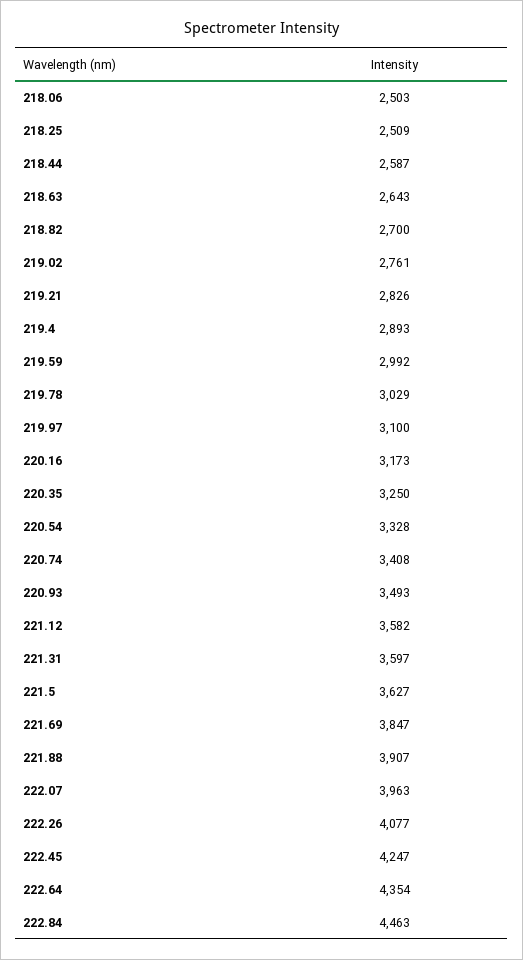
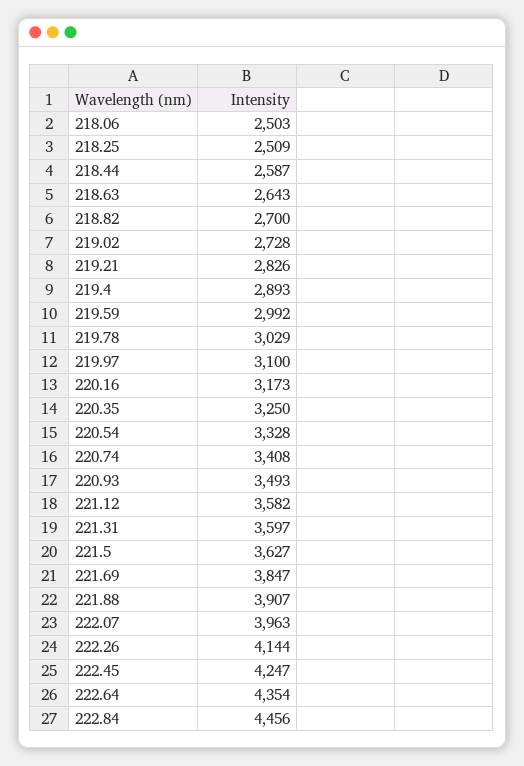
  {
    "218.06": 2503,
    "218.25": 2509,
    "218.44": 2587,
    "218.63": 2643,
    "218.82": 2700,
-   "219.02": 2761,
+   "219.02": 2728,
    "219.21": 2826,
    "219.4": 2893,
    "219.59": 2992,
    "219.78": 3029,
    "219.97": 3100,
    "220.16": 3173,
    "220.35": 3250,
    "220.54": 3328,
    "220.74": 3408,
    "220.93": 3493,
    "221.12": 3582,
    "221.31": 3597,
    "221.5": 3627,
    "221.69": 3847,
    "221.88": 3907,
    "222.07": 3963,
-   "222.26": 4077,
+   "222.26": 4144,
    "222.45": 4247,
    "222.64": 4354,
-   "222.84": 4463
+   "222.84": 4456
  }

